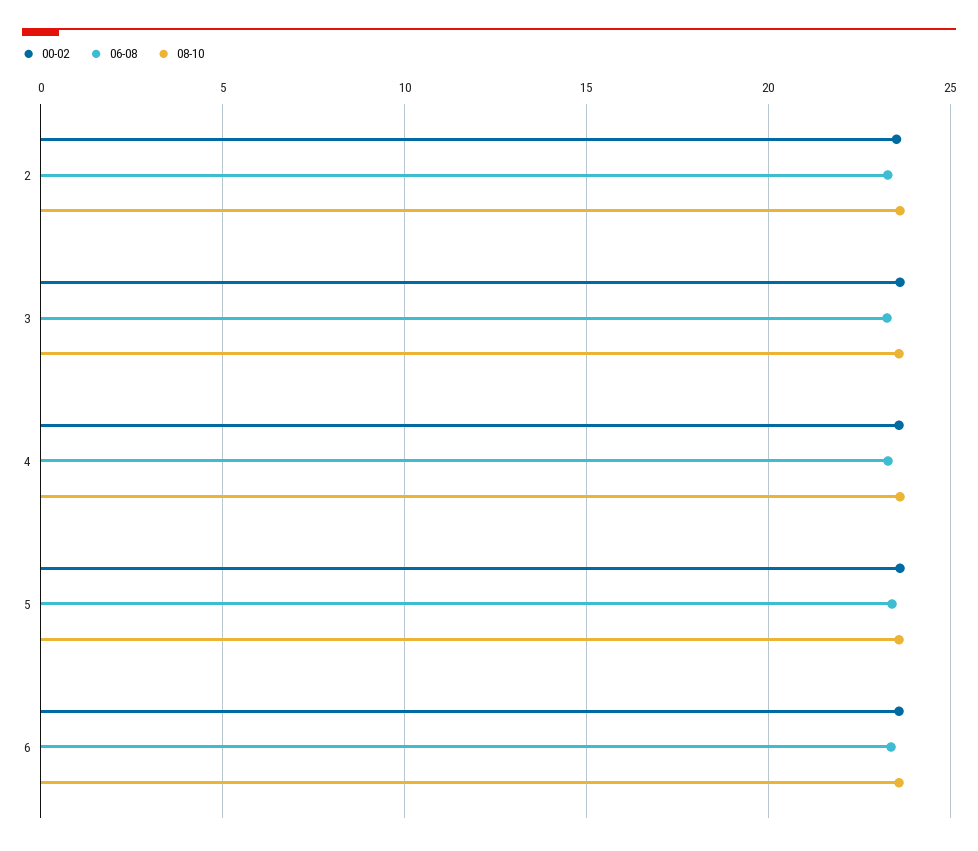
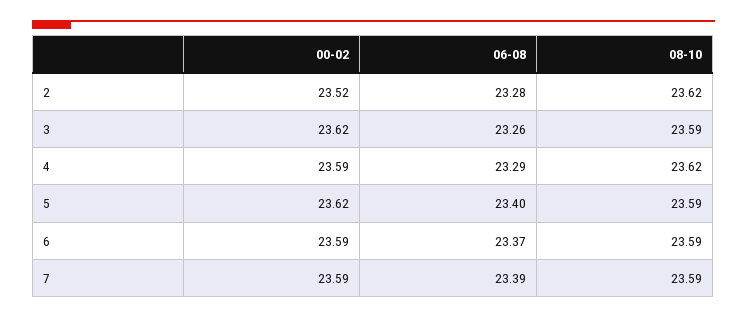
  {
    "00-02": {
      "2": 23.52,
      "3": 23.62,
      "4": 23.59,
      "5": 23.62,
-     "6": 23.59
+     "6": 23.59,
+     "7": 23.59
    },
    "06-08": {
      "2": 23.28,
      "3": 23.26,
      "4": 23.29,
      "5": 23.4,
-     "6": 23.37
+     "6": 23.37,
+     "7": 23.39
    },
    "08-10": {
      "2": 23.62,
      "3": 23.59,
      "4": 23.62,
      "5": 23.59,
-     "6": 23.59
+     "6": 23.59,
+     "7": 23.59
    }
  }

